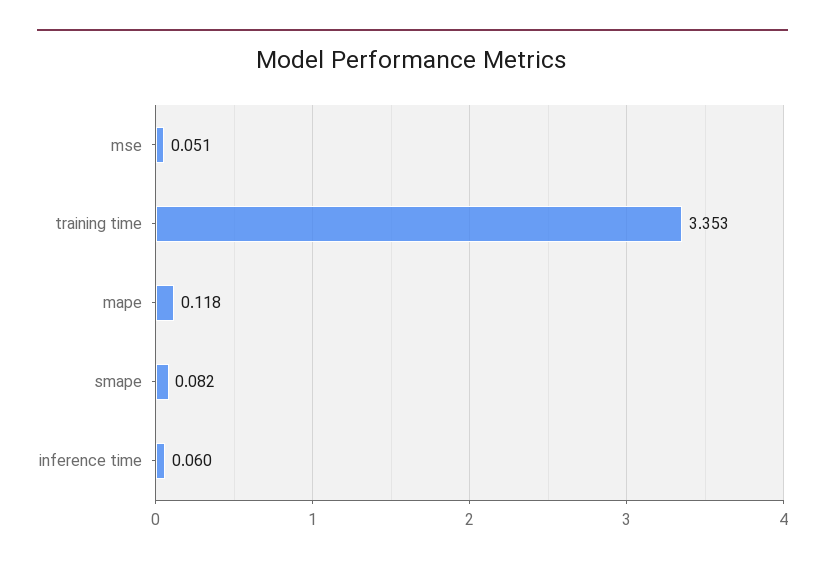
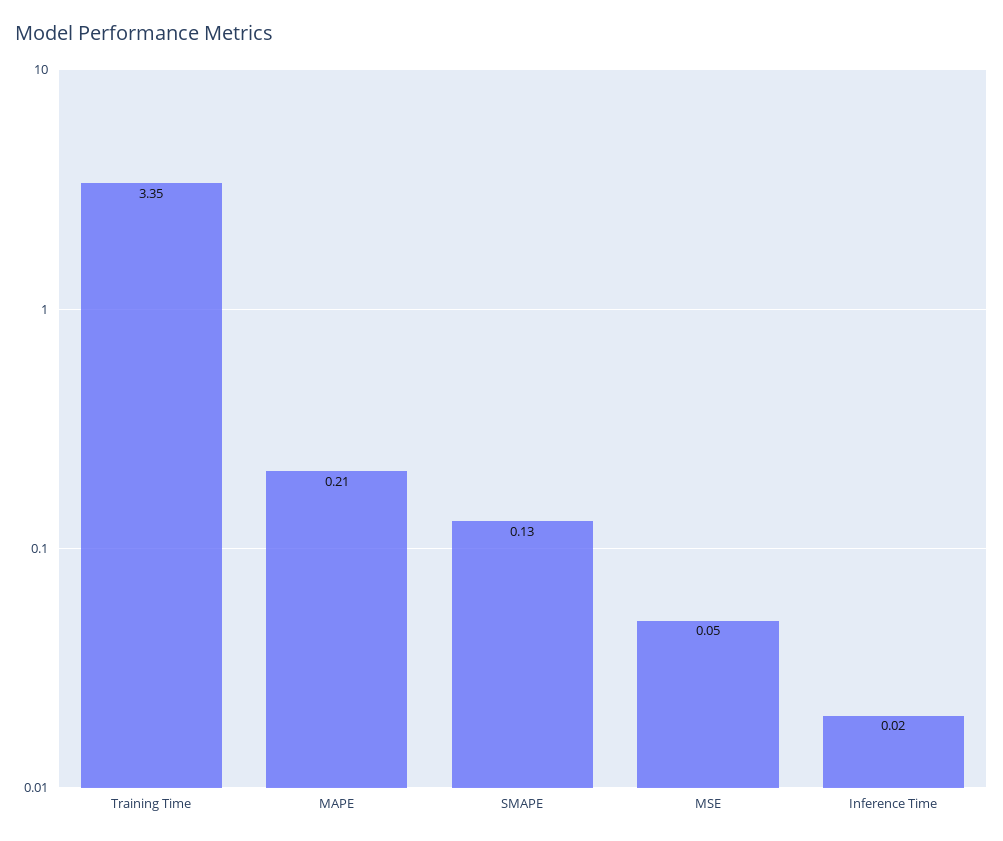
  {
    "mse": 0.051,
    "training time": 3.353,
-   "mape": 0.118,
+   "mape": 0.21,
-   "smape": 0.082,
+   "smape": 0.13,
-   "inference time": 0.06
+   "inference time": 0.02
  }

